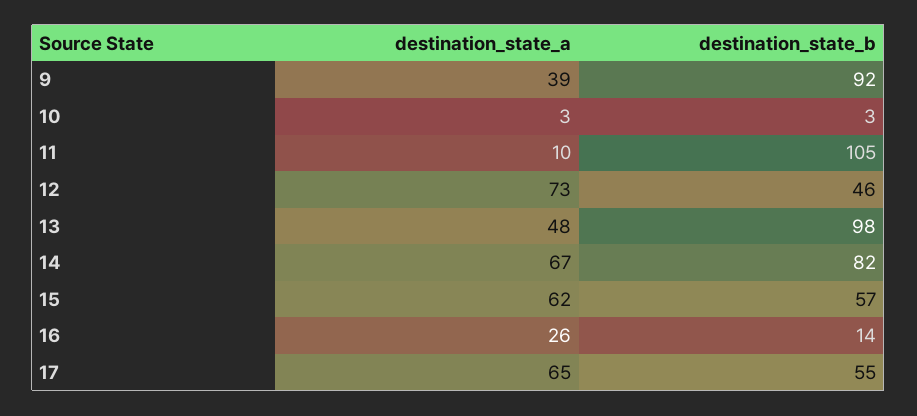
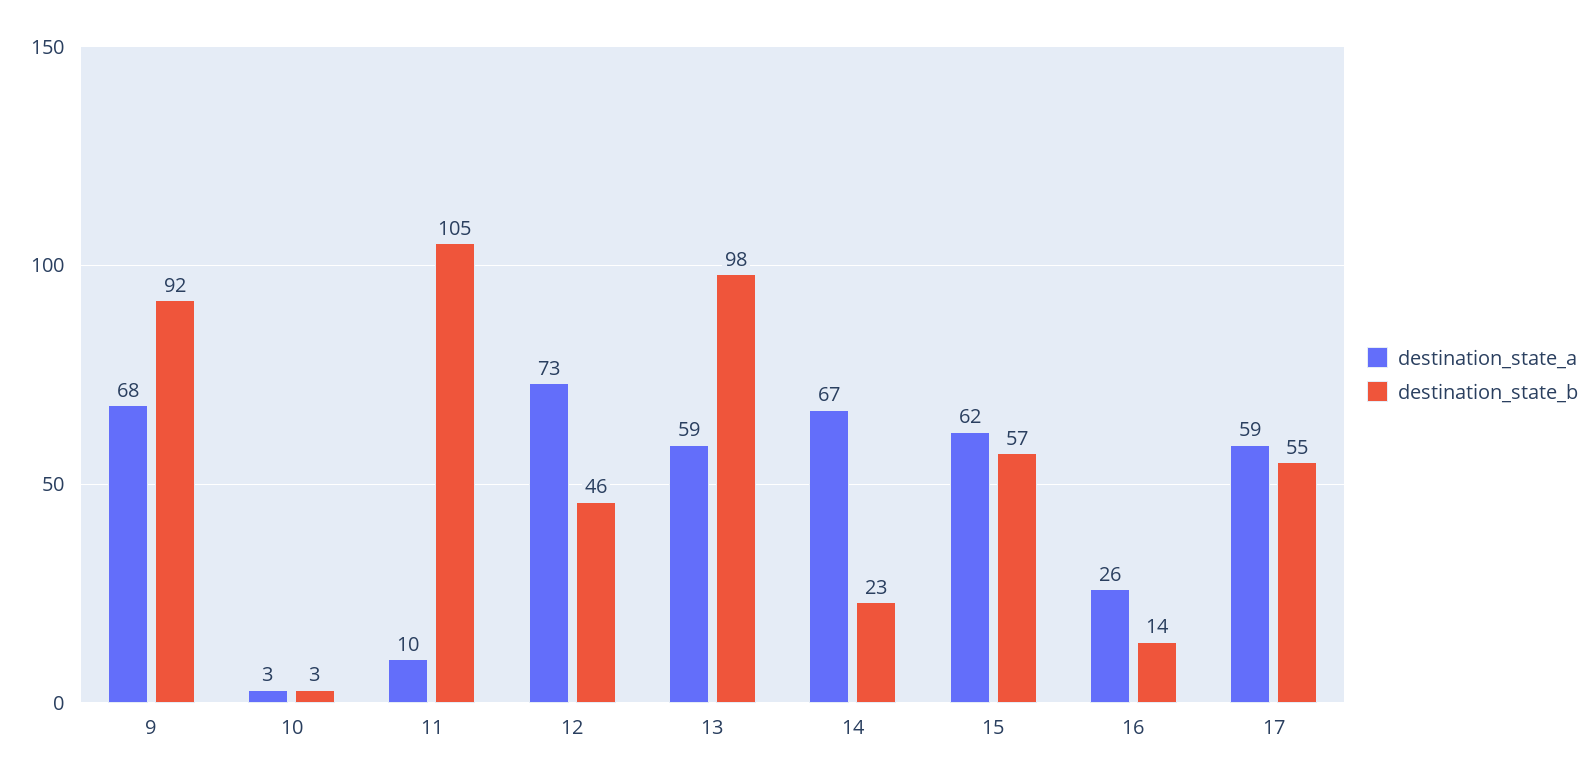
  {
    "destination_state_a": {
-     "9": 39,
+     "9": 68,
      "10": 3,
      "11": 10,
      "12": 73,
-     "13": 48,
+     "13": 59,
      "14": 67,
      "15": 62,
      "16": 26,
-     "17": 65
+     "17": 59
    },
    "destination_state_b": {
      "9": 92,
      "10": 3,
      "11": 105,
      "12": 46,
      "13": 98,
-     "14": 82,
+     "14": 23,
      "15": 57,
      "16": 14,
      "17": 55
    }
  }

